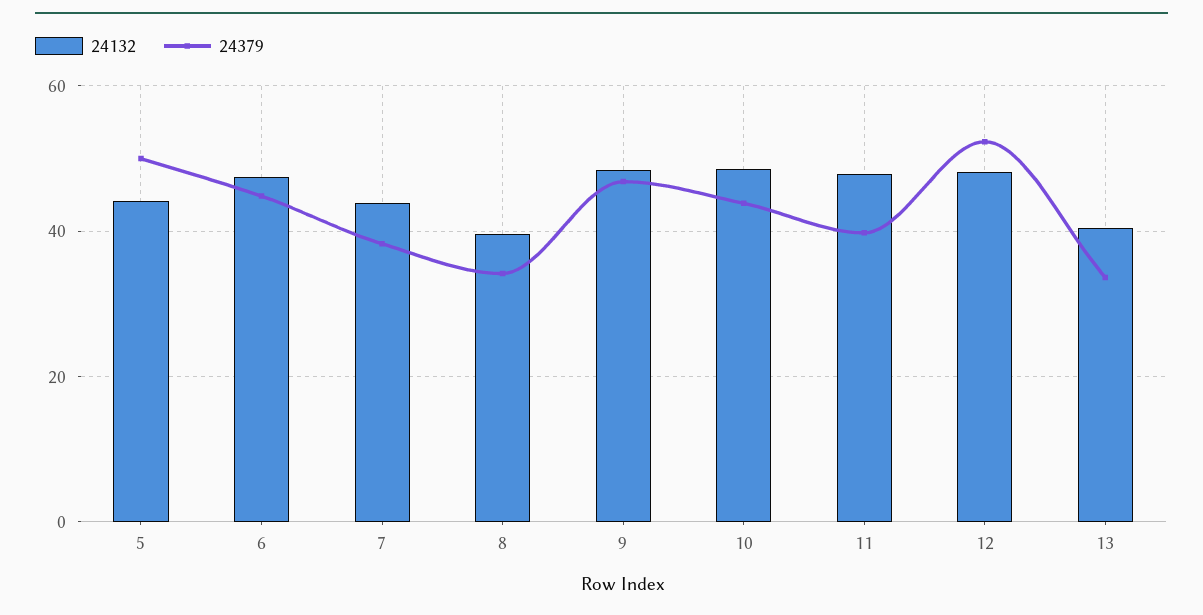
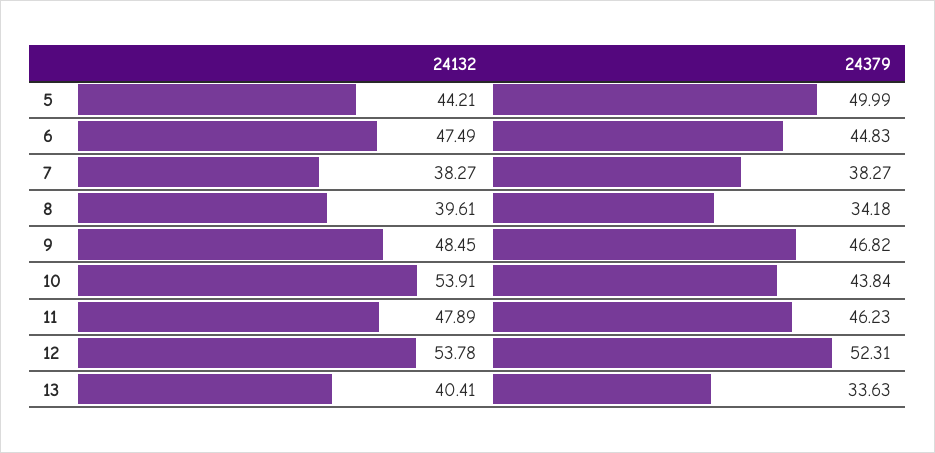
  {
    "24132": {
      "5": 44.21,
      "6": 47.49,
-     "7": 44,
+     "7": 38.27,
      "8": 39.61,
      "9": 48.45,
-     "10": 48,
+     "10": 53.91,
      "11": 47.89,
-     "12": 48,
+     "12": 53.78,
      "13": 40.41
    },
    "24379": {
      "5": 49.99,
      "6": 44.83,
      "7": 38.27,
      "8": 34.18,
      "9": 46.82,
      "10": 43.84,
-     "11": 40,
+     "11": 46.23,
      "12": 52.31,
      "13": 33.63
    }
  }

